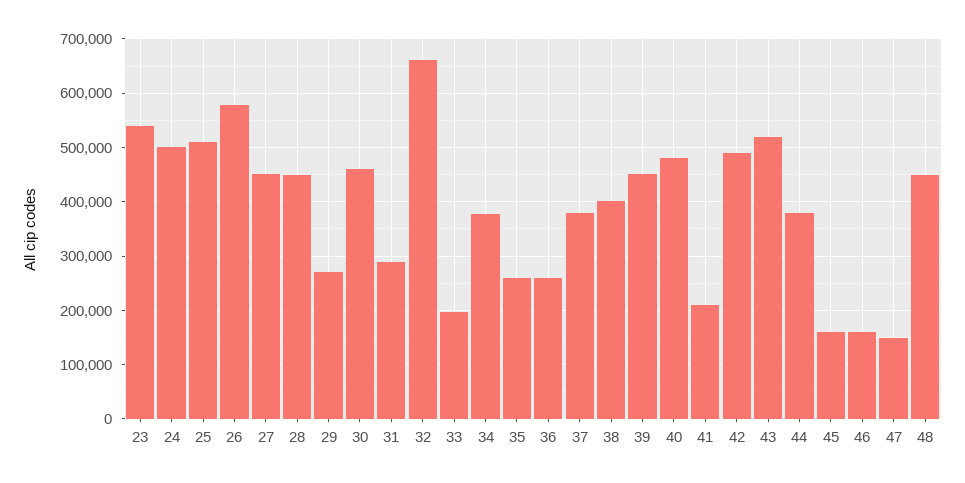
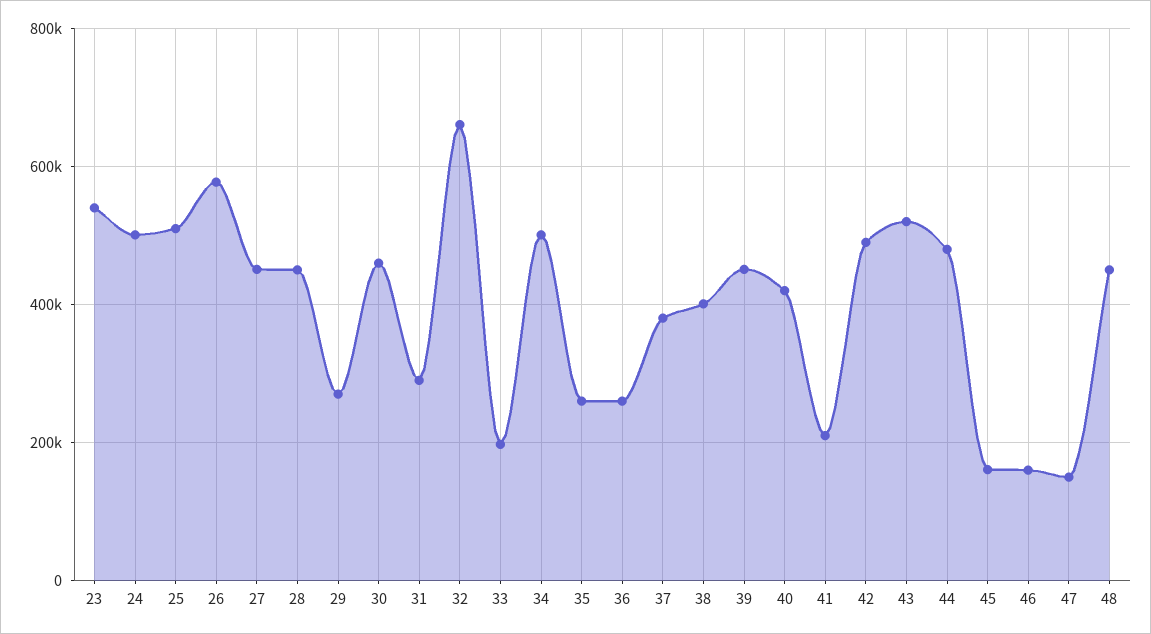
  {
    "23": 540000,
    "24": 500000,
    "25": 520000,
    "26": 580000,
    "27": 460000,
    "28": 460000,
    "29": 280000,
    "30": 460000,
    "31": 280000,
    "32": 660000,
    "33": 200000,
-   "34": 380000,
+   "34": 500000,
    "35": 260000,
    "36": 260000,
    "37": 380000,
    "38": 400000,
    "39": 460000,
-   "40": 480000,
+   "40": 420000,
    "41": 220000,
    "42": 500000,
    "43": 520000,
-   "44": 380000,
+   "44": 480000,
    "45": 160000,
    "46": 160000,
    "47": 160000,
    "48": 460000
  }

